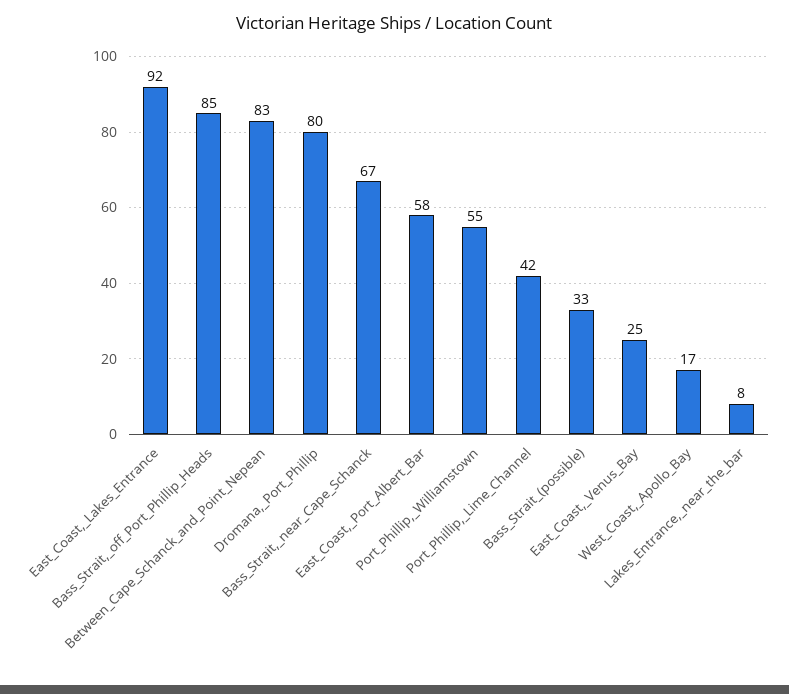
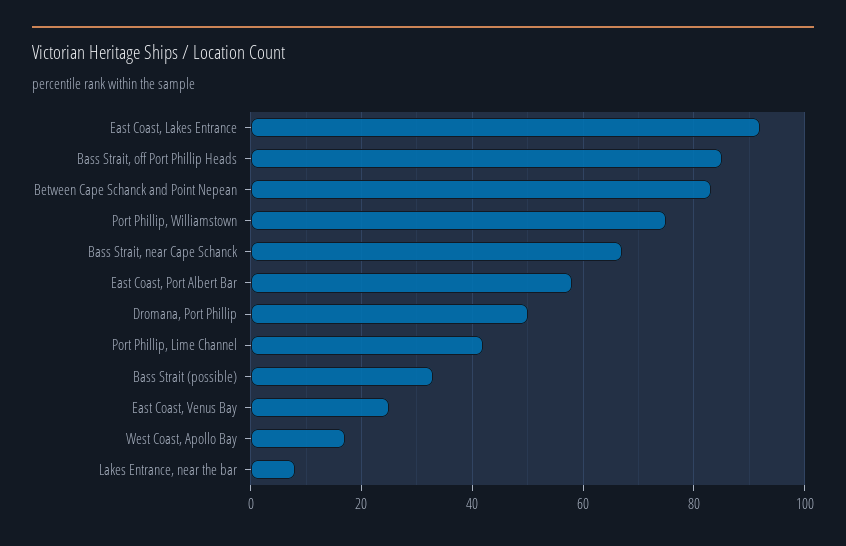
  {
    "East_Coast,_Lakes_Entrance": 92,
    "Bass_Strait,_off_Port_Phillip_Heads": 85,
    "Between_Cape_Schanck_and_Point_Nepean": 83,
-   "Dromana,_Port_Phillip": 80,
+   "Dromana,_Port_Phillip": 50,
    "Bass_Strait,_near_Cape_Schanck": 67,
    "East_Coast,_Port_Albert_Bar": 58,
-   "Port_Phillip,_Williamstown": 55,
+   "Port_Phillip,_Williamstown": 75,
    "Port_Phillip,_Lime_Channel": 42,
    "Bass_Strait_(possible)": 33,
    "East_Coast,_Venus_Bay": 25,
    "West_Coast,_Apollo_Bay": 17,
    "Lakes_Entrance,_near_the_bar": 8
  }

